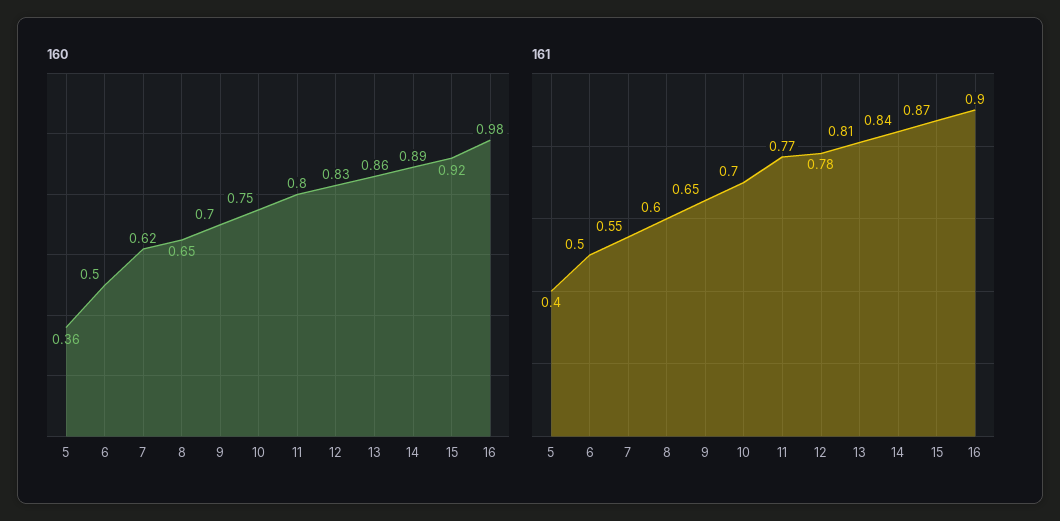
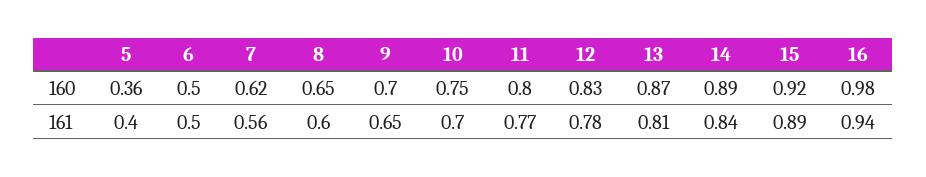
  {
    "160": {
      "5": 0.36,
      "6": 0.5,
      "7": 0.62,
      "8": 0.65,
      "9": 0.7,
      "10": 0.75,
      "11": 0.8,
      "12": 0.83,
-     "13": 0.86,
+     "13": 0.87,
      "14": 0.89,
      "15": 0.92,
      "16": 0.98
    },
    "161": {
      "5": 0.4,
      "6": 0.5,
-     "7": 0.55,
+     "7": 0.56,
      "8": 0.6,
      "9": 0.65,
      "10": 0.7,
      "11": 0.77,
      "12": 0.78,
      "13": 0.81,
      "14": 0.84,
-     "15": 0.87,
+     "15": 0.89,
-     "16": 0.9
+     "16": 0.94
    }
  }

